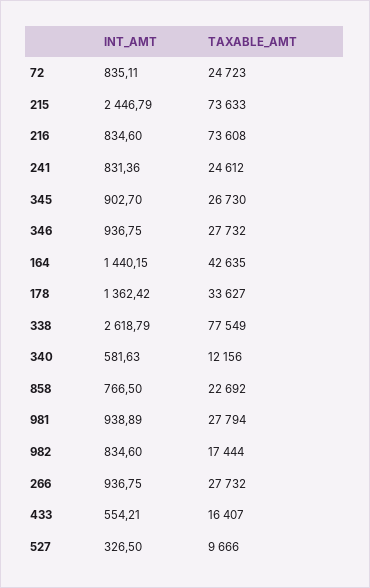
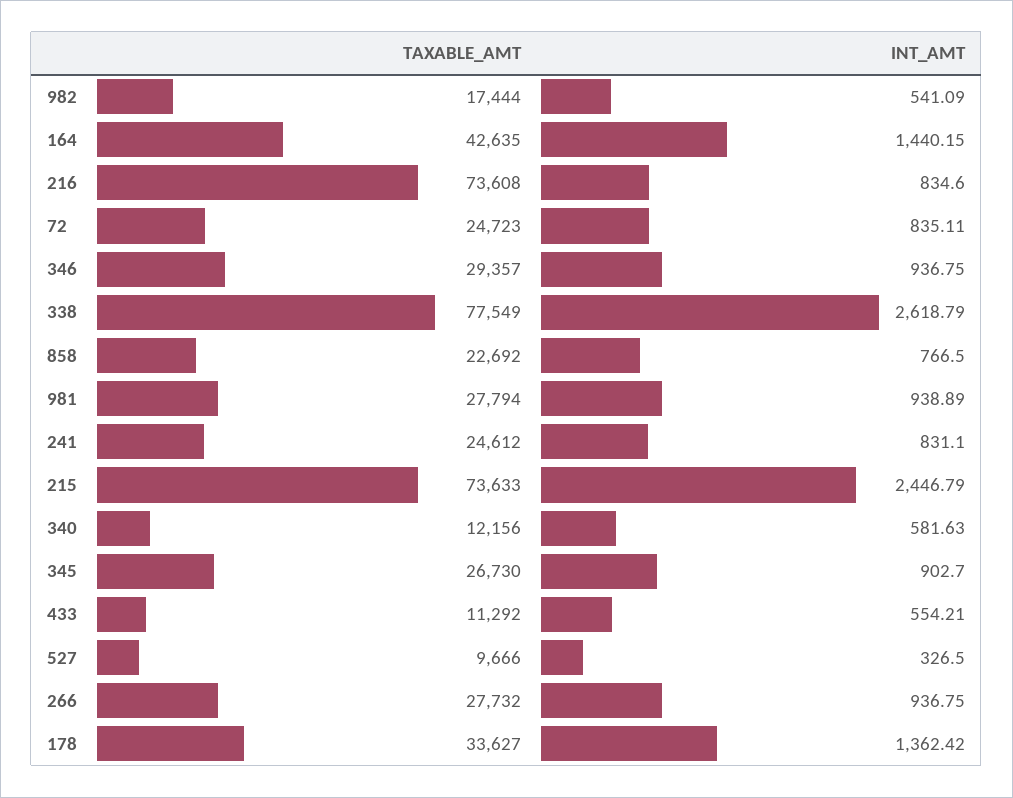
  {
    "INT_AMT": {
      "72": 835.11,
      "215": 2446.79,
      "216": 834.6,
-     "241": 831.36,
+     "241": 831.1,
      "345": 902.7,
      "346": 936.75,
      "164": 1440.15,
      "178": 1362.42,
      "338": 2618.79,
      "340": 581.63,
      "858": 766.5,
      "981": 938.89,
-     "982": 834.6,
+     "982": 541.09,
      "266": 936.75,
      "433": 554.21,
      "527": 326.5
    },
    "TAXABLE_AMT": {
      "72": 24723,
      "215": 73633,
      "216": 73608,
      "241": 24612,
      "345": 26730,
-     "346": 27732,
+     "346": 29357,
      "164": 42635,
      "178": 33627,
      "338": 77549,
      "340": 12156,
      "858": 22692,
      "981": 27794,
      "982": 17444,
      "266": 27732,
-     "433": 16407,
+     "433": 11292,
      "527": 9666
    }
  }

